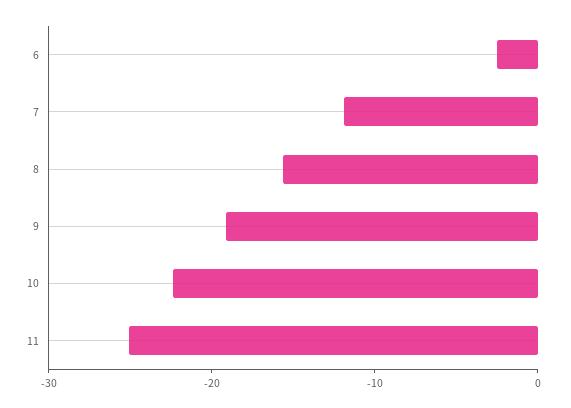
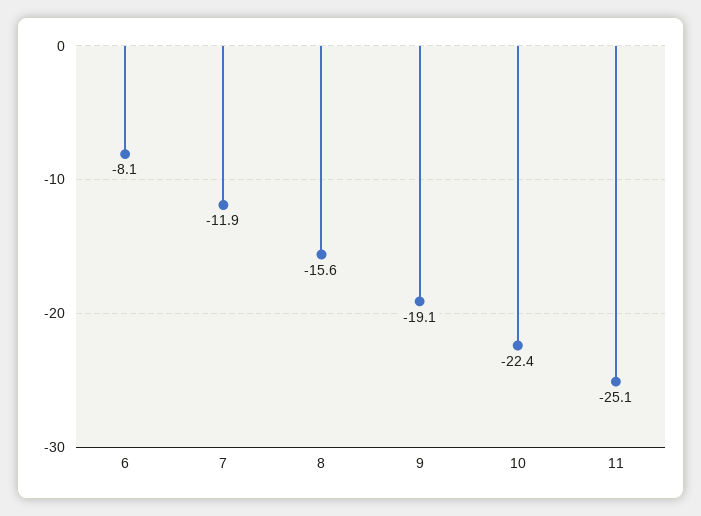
  {
-   "6": -2,
+   "6": -8.1,
    "7": -11.9,
    "8": -15.6,
    "9": -19.1,
    "10": -22.4,
    "11": -25.1
  }

